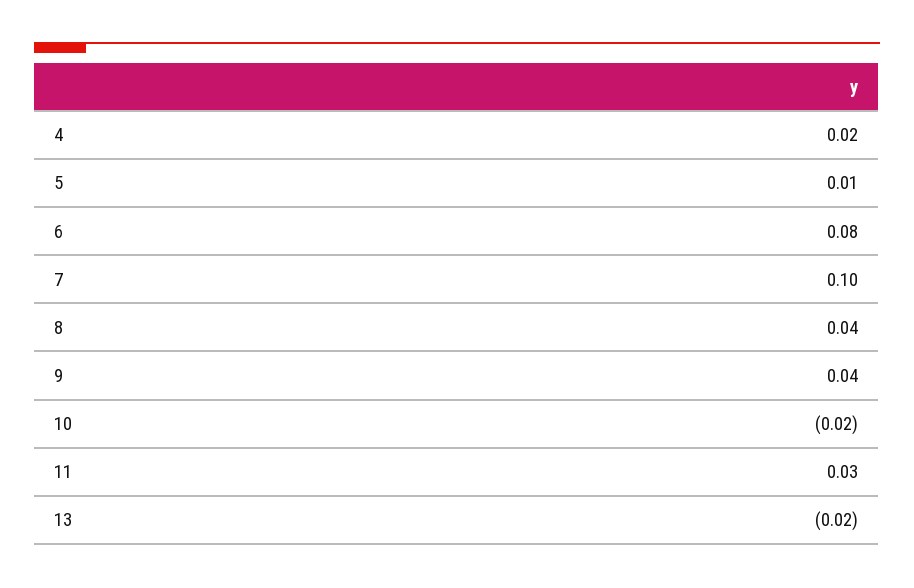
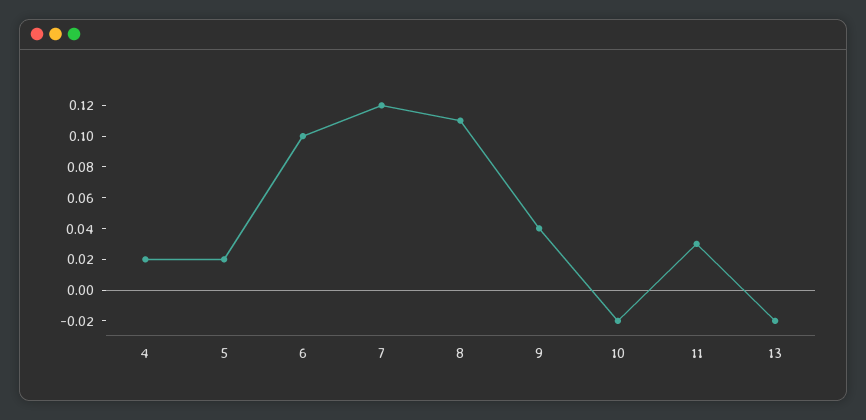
  {
    "4": 0.02,
-   "5": 0.01,
+   "5": 0.02,
-   "6": 0.08,
+   "6": 0.1,
-   "7": 0.1,
+   "7": 0.12,
-   "8": 0.04,
+   "8": 0.11,
    "9": 0.04,
    "10": -0.02,
    "11": 0.03,
    "13": -0.02
  }

